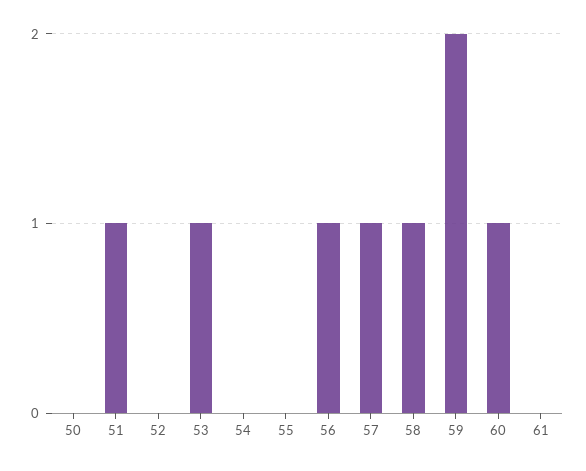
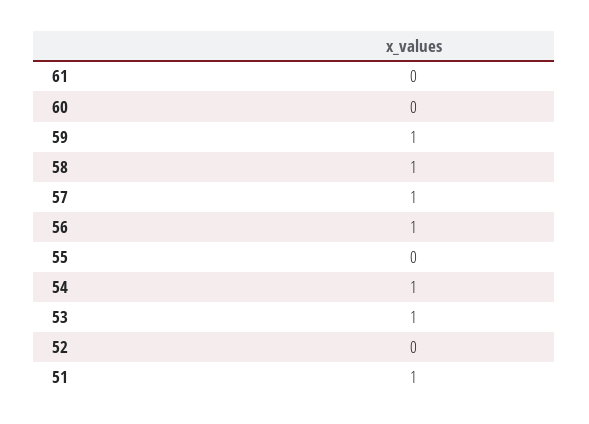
  {
-   "50": 0,
    "51": 1,
    "52": 0,
    "53": 1,
-   "54": 0,
+   "54": 1,
    "55": 0,
    "56": 1,
    "57": 1,
    "58": 1,
-   "59": 2,
+   "59": 1,
-   "60": 1,
+   "60": 0,
    "61": 0
  }

